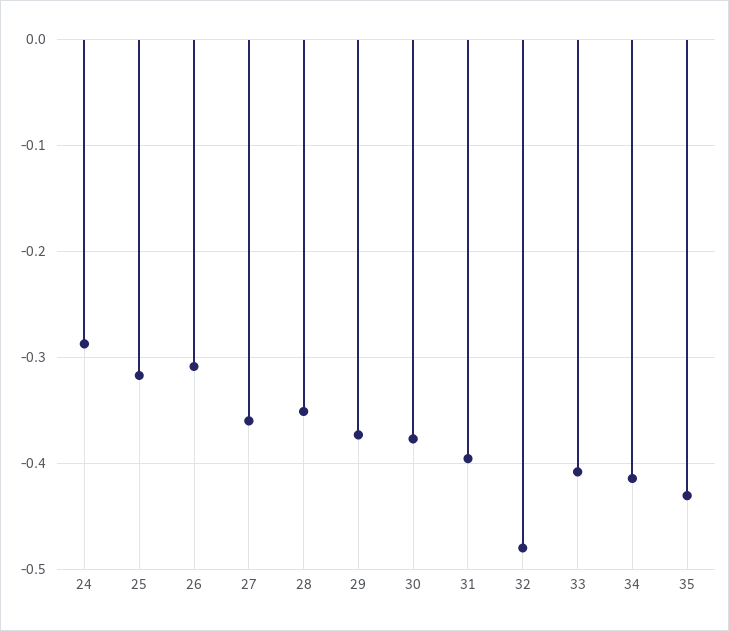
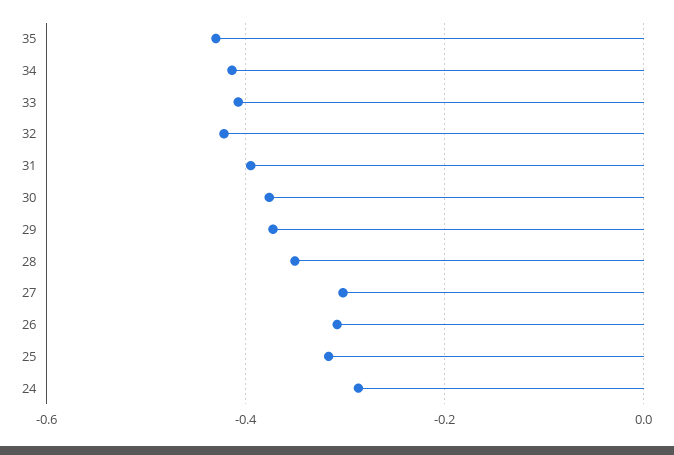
  {
    "24": -0.29,
    "25": -0.32,
    "26": -0.31,
-   "27": -0.36,
+   "27": -0.3,
    "28": -0.35,
    "29": -0.37,
    "30": -0.38,
    "31": -0.4,
-   "32": -0.48,
+   "32": -0.42,
    "33": -0.41,
    "34": -0.41,
    "35": -0.43
  }

